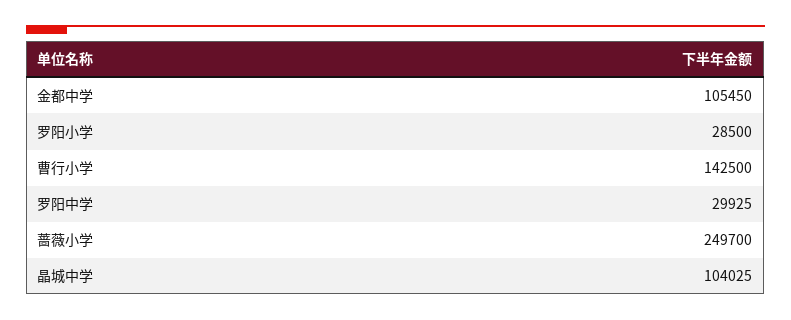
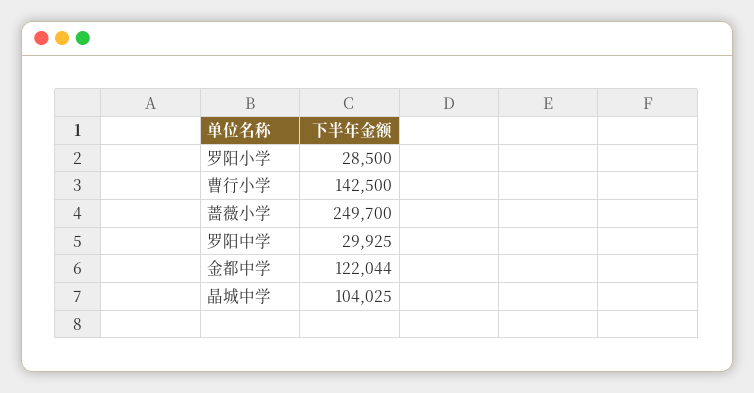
  {
-   "金都中学": 105450,
+   "金都中学": 122044,
    "罗阳小学": 28500,
    "曹行小学": 142500,
    "罗阳中学": 29925,
    "蔷薇小学": 249700,
    "晶城中学": 104025
  }

